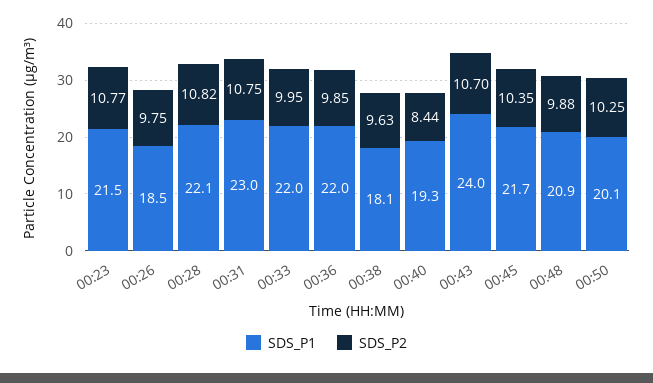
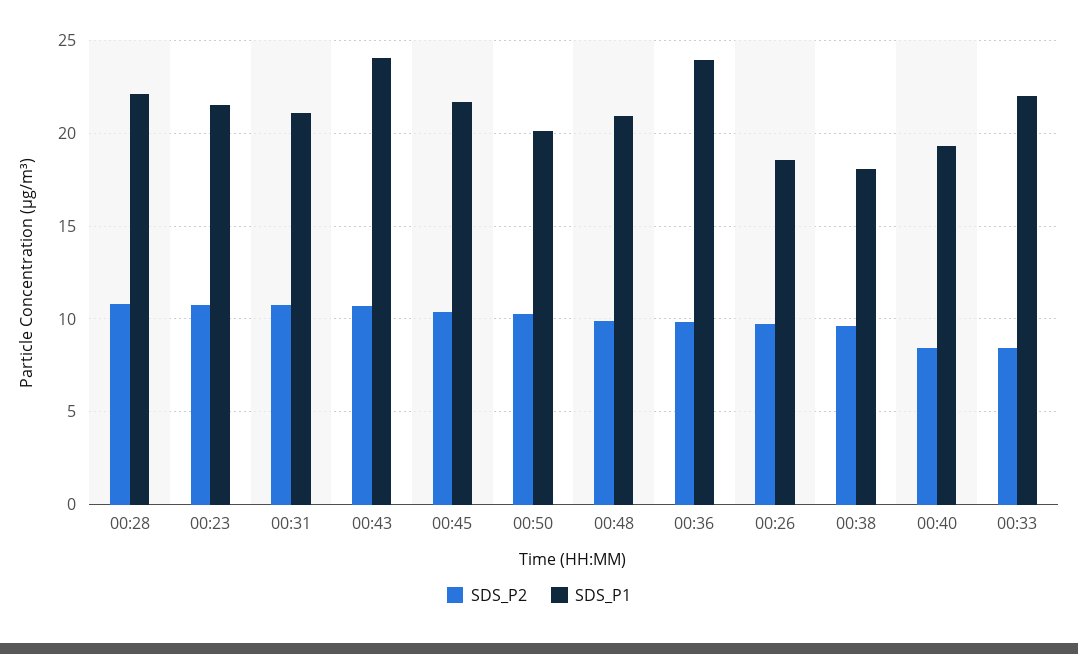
  {
    "SDS_P1": {
      "00:23": 21.5,
      "00:26": 18.5,
      "00:28": 22.1,
-     "00:31": 23,
+     "00:31": 21,
      "00:33": 22,
-     "00:36": 22,
+     "00:36": 24,
      "00:38": 18.1,
      "00:40": 19.3,
      "00:43": 24,
      "00:45": 21.7,
      "00:48": 20.9,
      "00:50": 20.1
    },
    "SDS_P2": {
      "00:23": 10.77,
      "00:26": 9.75,
      "00:28": 10.82,
      "00:31": 10.75,
-     "00:33": 9.95,
+     "00:33": 8.5,
      "00:36": 9.85,
      "00:38": 9.63,
      "00:40": 8.44,
      "00:43": 10.7,
      "00:45": 10.35,
      "00:48": 9.88,
      "00:50": 10.25
    }
  }

